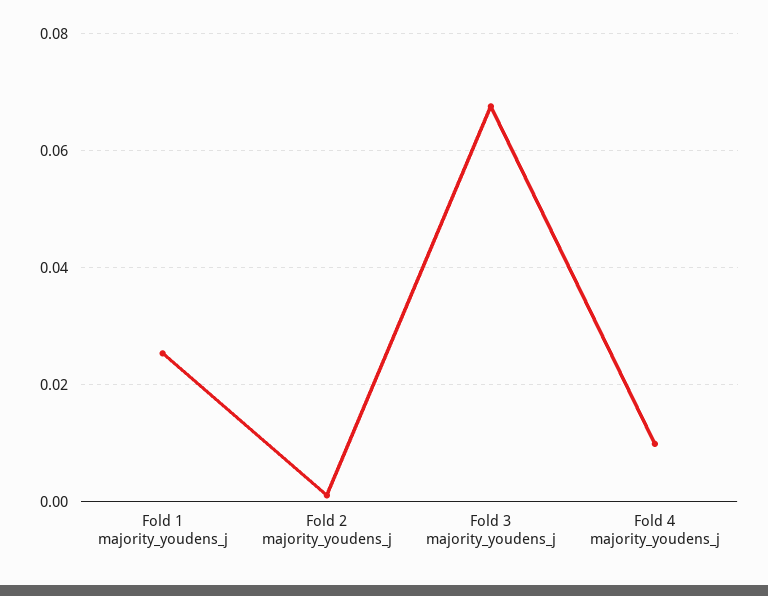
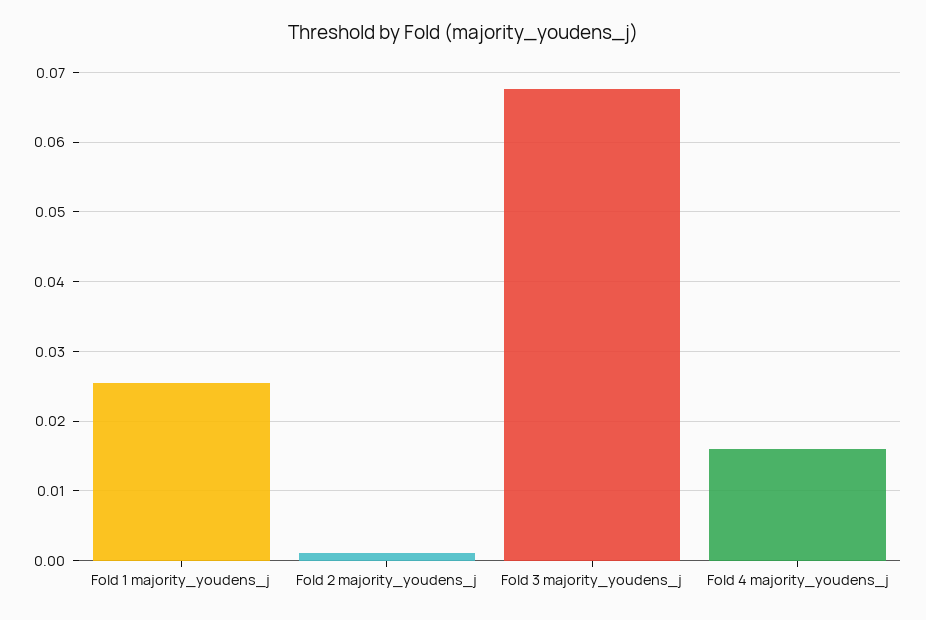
  {
    "Fold 1 majority_youdens_j": 0.025,
    "Fold 2 majority_youdens_j": 0.001,
    "Fold 3 majority_youdens_j": 0.068,
-   "Fold 4 majority_youdens_j": 0.01
+   "Fold 4 majority_youdens_j": 0.016
  }

